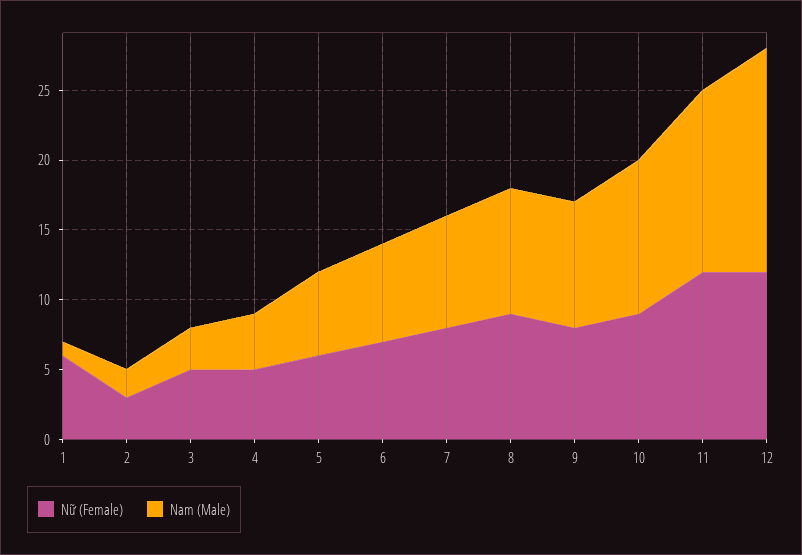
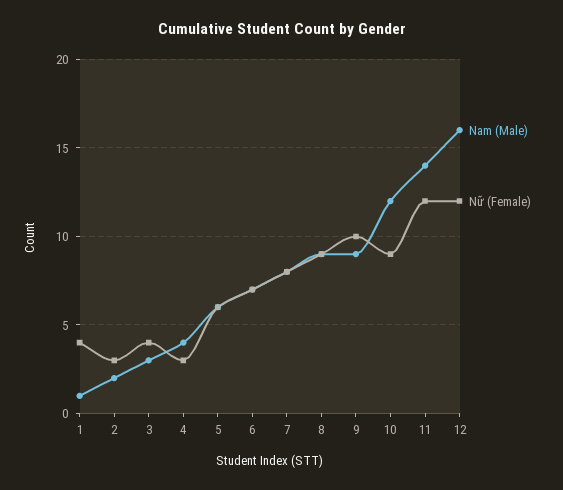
  {
    "Nữ (Female)": {
-     "1": 6,
+     "1": 4,
      "2": 3,
-     "3": 5,
+     "3": 4,
-     "4": 5,
+     "4": 3,
      "5": 6,
      "6": 7,
      "7": 8,
      "8": 9,
-     "9": 8,
+     "9": 10,
      "10": 9,
      "11": 12,
      "12": 12
    },
    "Nam (Male)": {
      "1": 1,
      "2": 2,
      "3": 3,
      "4": 4,
      "5": 6,
      "6": 7,
      "7": 8,
      "8": 9,
      "9": 9,
-     "10": 11,
+     "10": 12,
-     "11": 13,
+     "11": 14,
      "12": 16
    }
  }

